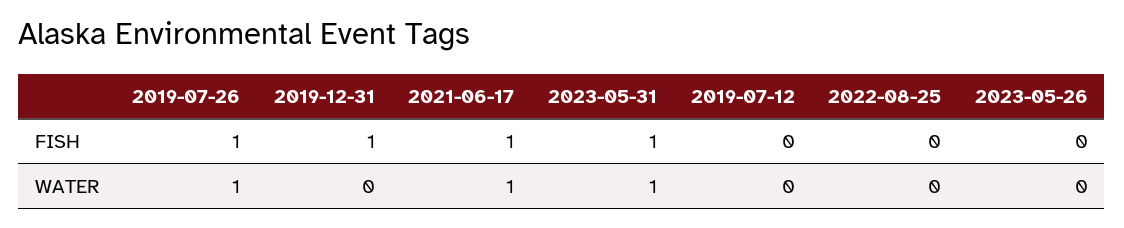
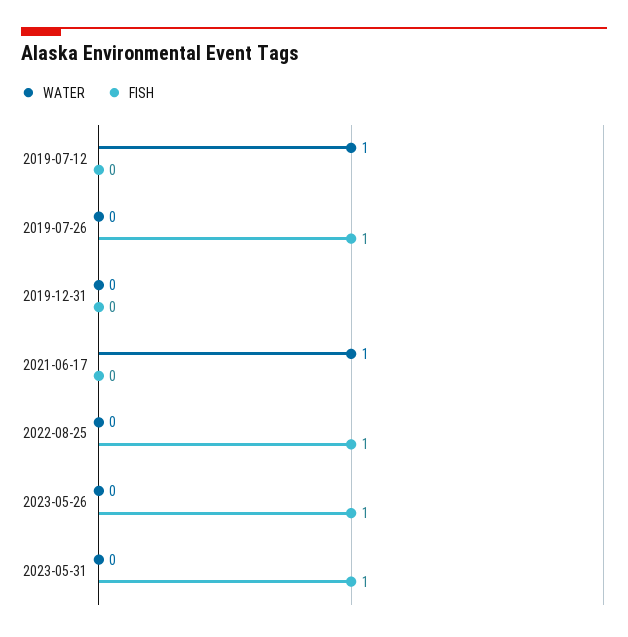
  {
    "FISH": {
      "2019-07-26": 1,
-     "2019-12-31": 1,
+     "2019-12-31": 0,
-     "2021-06-17": 1,
+     "2021-06-17": 0,
      "2023-05-31": 1,
      "2019-07-12": 0,
-     "2022-08-25": 0,
+     "2022-08-25": 1,
-     "2023-05-26": 0
+     "2023-05-26": 1
    },
    "WATER": {
-     "2019-07-26": 1,
+     "2019-07-26": 0,
      "2019-12-31": 0,
      "2021-06-17": 1,
-     "2023-05-31": 1,
+     "2023-05-31": 0,
-     "2019-07-12": 0,
+     "2019-07-12": 1,
      "2022-08-25": 0,
      "2023-05-26": 0
    }
  }

